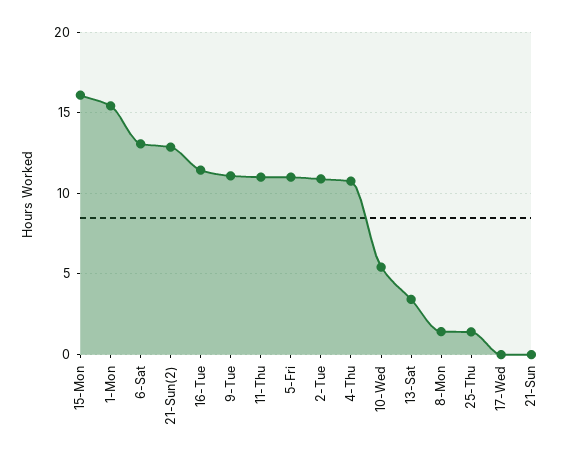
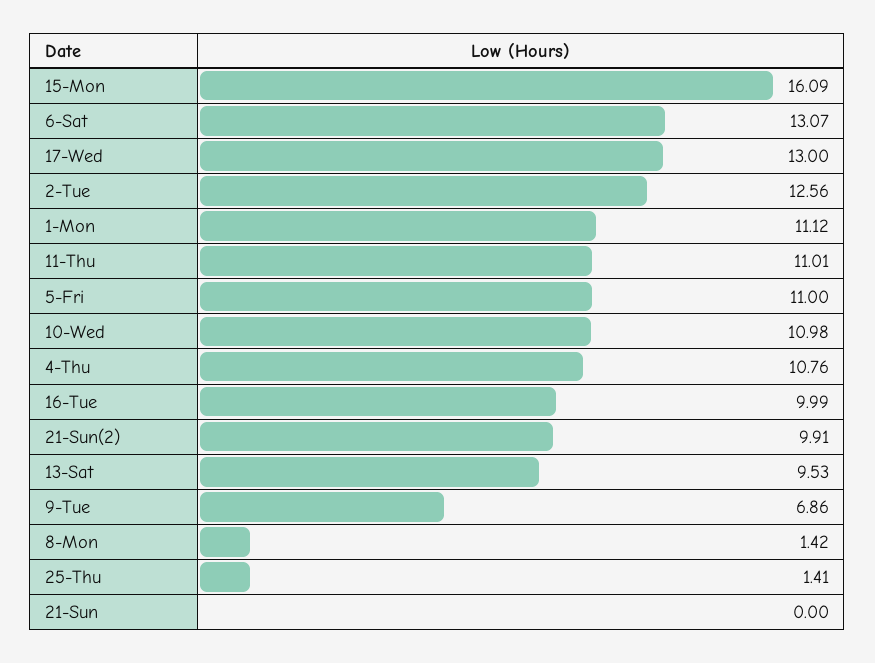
  {
    "15-Mon": 16.09,
-   "1-Mon": 15.5,
+   "1-Mon": 11.12,
    "6-Sat": 13.07,
-   "21-Sun(2)": 13,
+   "21-Sun(2)": 9.91,
-   "16-Tue": 11.5,
+   "16-Tue": 9.99,
-   "9-Tue": 11,
+   "9-Tue": 6.86,
    "11-Thu": 11.01,
    "5-Fri": 11,
-   "2-Tue": 11,
+   "2-Tue": 12.56,
    "4-Thu": 10.76,
-   "10-Wed": 5.5,
+   "10-Wed": 10.98,
-   "13-Sat": 3.5,
+   "13-Sat": 9.53,
    "8-Mon": 1.42,
    "25-Thu": 1.41,
-   "17-Wed": 0,
+   "17-Wed": 13,
    "21-Sun": 0
  }

